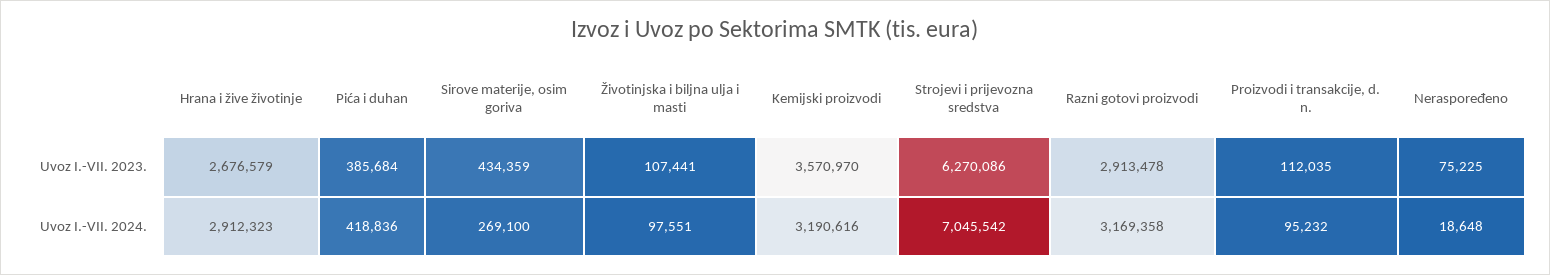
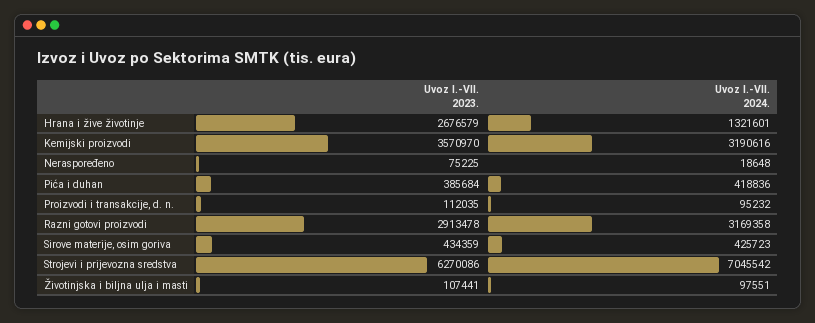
  {
    "Hrana i žive životinje": {
      "Uvoz I.-VII. 2023.": 2676579,
-     "Uvoz I.-VII. 2024.": 2912323
+     "Uvoz I.-VII. 2024.": 1321601
    },
    "Pića i duhan": {
      "Uvoz I.-VII. 2023.": 385684,
      "Uvoz I.-VII. 2024.": 418836
    },
    "Sirove materije, osim goriva": {
      "Uvoz I.-VII. 2023.": 434359,
-     "Uvoz I.-VII. 2024.": 269100
+     "Uvoz I.-VII. 2024.": 425723
    },
    "Životinjska i biljna ulja i masti": {
      "Uvoz I.-VII. 2023.": 107441,
      "Uvoz I.-VII. 2024.": 97551
    },
    "Kemijski proizvodi": {
      "Uvoz I.-VII. 2023.": 3570970,
      "Uvoz I.-VII. 2024.": 3190616
    },
    "Strojevi i prijevozna sredstva": {
      "Uvoz I.-VII. 2023.": 6270086,
      "Uvoz I.-VII. 2024.": 7045542
    },
    "Razni gotovi proizvodi": {
      "Uvoz I.-VII. 2023.": 2913478,
      "Uvoz I.-VII. 2024.": 3169358
    },
    "Proizvodi i transakcije, d. n.": {
      "Uvoz I.-VII. 2023.": 112035,
      "Uvoz I.-VII. 2024.": 95232
    },
    "Neraspoređeno": {
      "Uvoz I.-VII. 2023.": 75225,
      "Uvoz I.-VII. 2024.": 18648
    }
  }

